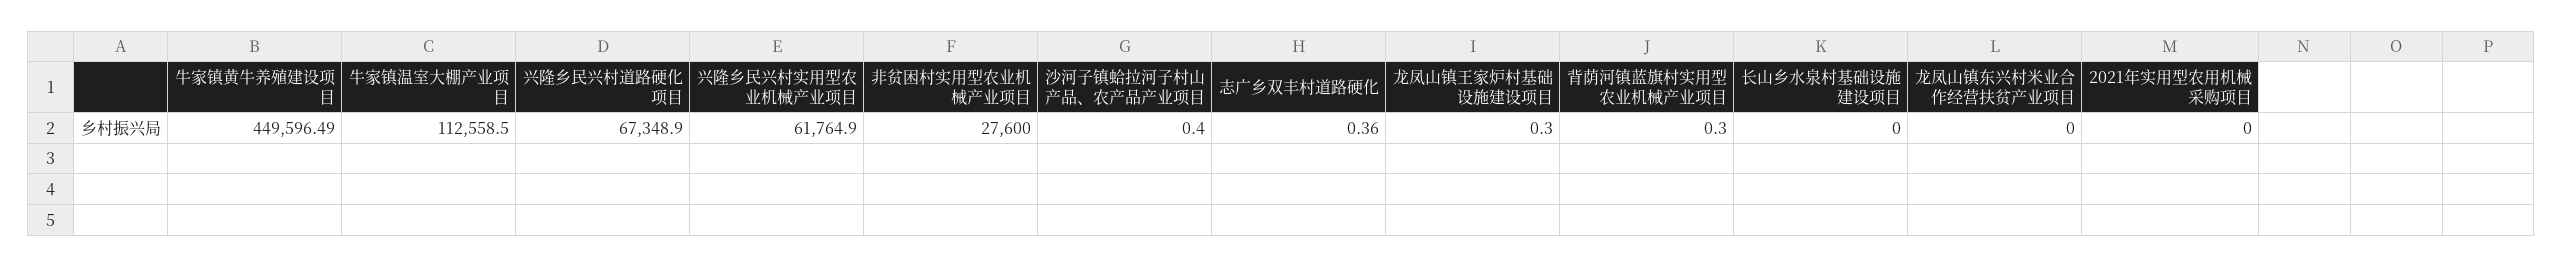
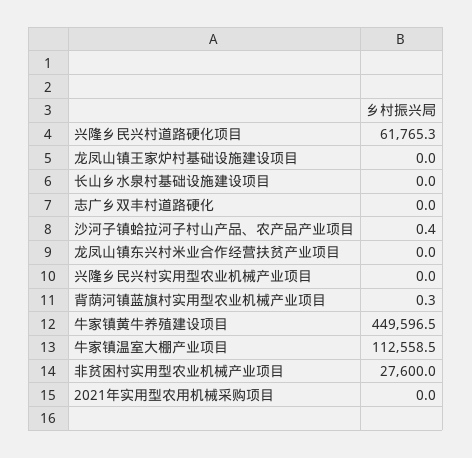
  {
    "牛家镇黄牛养殖建设项目": 449596.49,
    "牛家镇温室大棚产业项目": 112558.5,
-   "兴隆乡民兴村道路硬化项目": 67348.9,
+   "兴隆乡民兴村道路硬化项目": 61765.3,
-   "兴隆乡民兴村实用型农业机械产业项目": 61764.9,
+   "兴隆乡民兴村实用型农业机械产业项目": 0,
    "非贫困村实用型农业机械产业项目": 27600,
    "沙河子镇蛤拉河子村山产品、农产品产业项目": 0.4,
-   "志广乡双丰村道路硬化": 0.36,
+   "志广乡双丰村道路硬化": 0,
-   "龙凤山镇王家炉村基础设施建设项目": 0.3,
+   "龙凤山镇王家炉村基础设施建设项目": 0,
    "背荫河镇蓝旗村实用型农业机械产业项目": 0.3,
    "长山乡水泉村基础设施建设项目": 0,
    "龙凤山镇东兴村米业合作经营扶贫产业项目": 0,
    "2021年实用型农用机械采购项目": 0
  }

